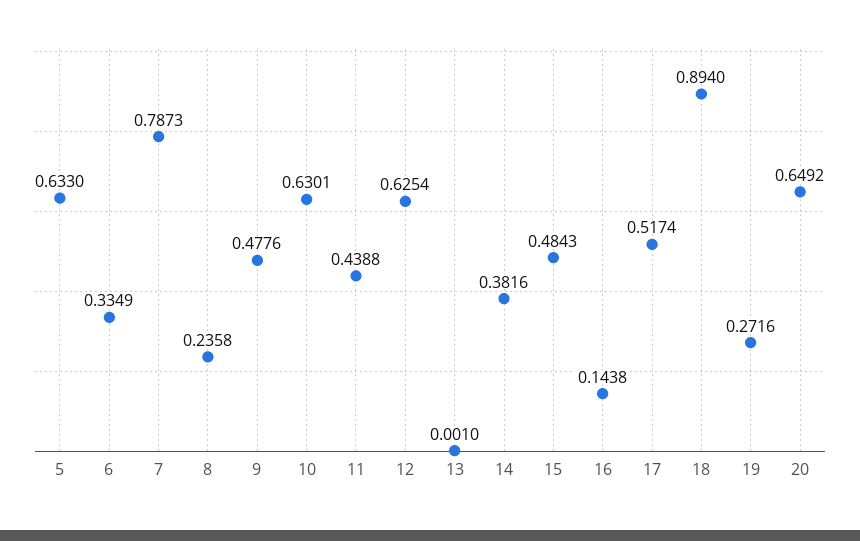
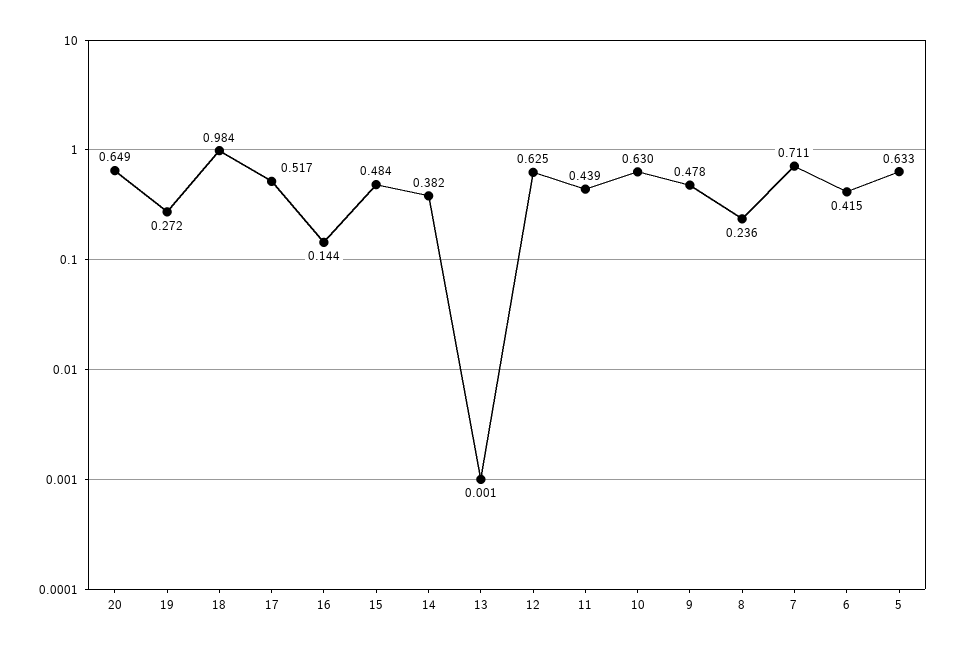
  {
    "5": 0.633,
-   "6": 0.3349,
+   "6": 0.415,
-   "7": 0.7873,
+   "7": 0.711,
    "8": 0.2358,
    "9": 0.4776,
    "10": 0.6301,
    "11": 0.4388,
    "12": 0.6254,
    "13": 0.001,
    "14": 0.3816,
    "15": 0.4843,
    "16": 0.1438,
    "17": 0.5174,
-   "18": 0.894,
+   "18": 0.984,
    "19": 0.2716,
    "20": 0.6492
  }

